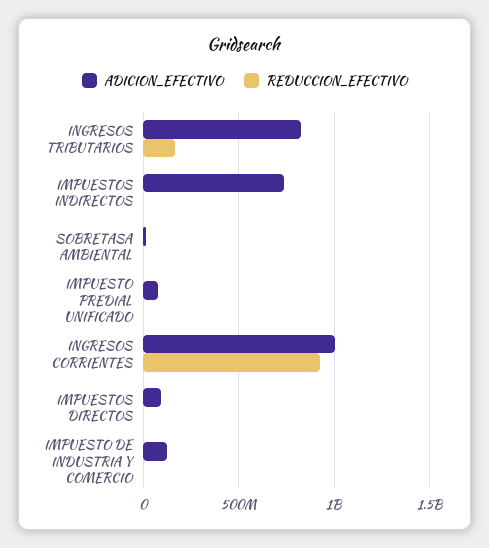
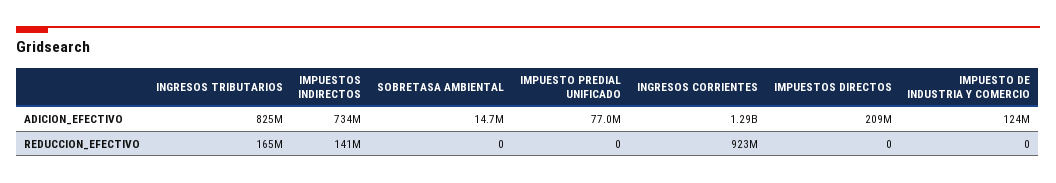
  {
    "ADICION_EFECTIVO": {
      "INGRESOS TRIBUTARIOS": 825000000,
      "IMPUESTOS INDIRECTOS": 734000000,
      "SOBRETASA AMBIENTAL": 14700000,
      "IMPUESTO PREDIAL UNIFICADO": 77000000,
-     "INGRESOS CORRIENTES": 1000000000,
+     "INGRESOS CORRIENTES": 1290000000,
-     "IMPUESTOS DIRECTOS": 100000000,
+     "IMPUESTOS DIRECTOS": 209000000,
      "IMPUESTO DE INDUSTRIA Y COMERCIO": 124000000
    },
    "REDUCCION_EFECTIVO": {
      "INGRESOS TRIBUTARIOS": 165000000,
-     "IMPUESTOS INDIRECTOS": 0,
+     "IMPUESTOS INDIRECTOS": 141000000,
      "SOBRETASA AMBIENTAL": 0,
      "IMPUESTO PREDIAL UNIFICADO": 0,
      "INGRESOS CORRIENTES": 923000000,
      "IMPUESTOS DIRECTOS": 0,
      "IMPUESTO DE INDUSTRIA Y COMERCIO": 0
    }
  }

